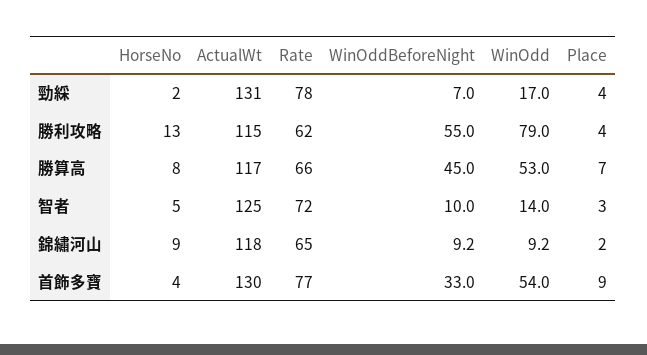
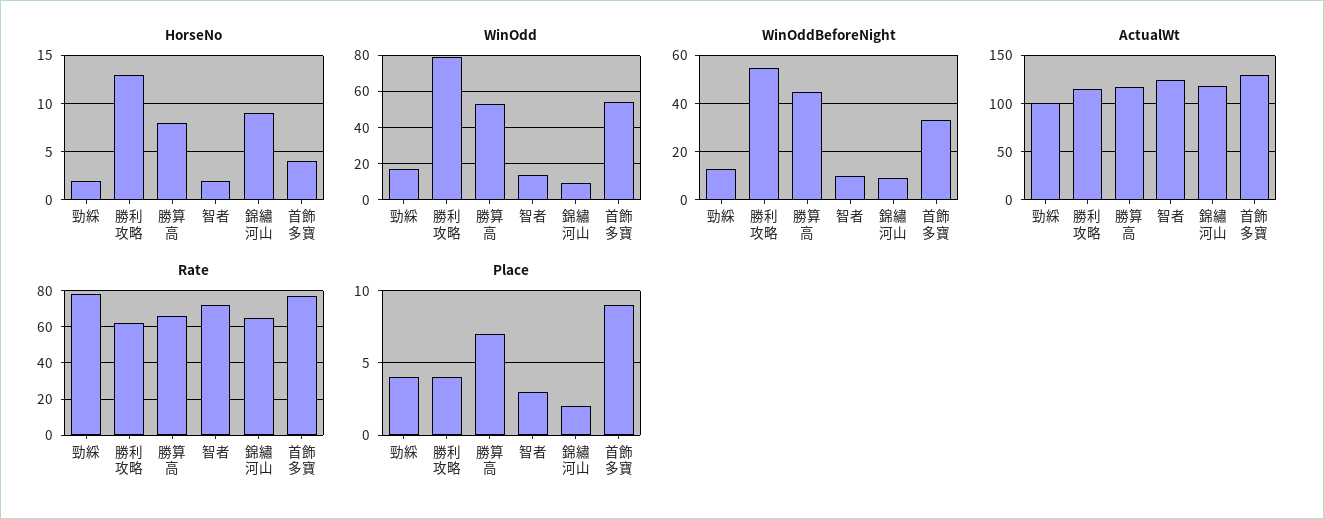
  {
    "HorseNo": {
      "勁綵": 2,
      "勝利攻略": 13,
      "勝算高": 8,
-     "智者": 5,
+     "智者": 2,
      "錦繡河山": 9,
      "首飾多寶": 4
    },
    "ActualWt": {
-     "勁綵": 131,
+     "勁綵": 100,
      "勝利攻略": 115,
      "勝算高": 117,
      "智者": 125,
      "錦繡河山": 118,
      "首飾多寶": 130
    },
    "Rate": {
      "勁綵": 78,
      "勝利攻略": 62,
      "勝算高": 66,
      "智者": 72,
      "錦繡河山": 65,
      "首飾多寶": 77
    },
    "WinOddBeforeNight": {
-     "勁綵": 7,
+     "勁綵": 12.5,
      "勝利攻略": 55,
      "勝算高": 45,
      "智者": 10,
      "錦繡河山": 9.2,
      "首飾多寶": 33
    },
    "WinOdd": {
      "勁綵": 17,
      "勝利攻略": 79,
      "勝算高": 53,
      "智者": 14,
      "錦繡河山": 9.2,
      "首飾多寶": 54
    },
    "Place": {
      "勁綵": 4,
      "勝利攻略": 4,
      "勝算高": 7,
      "智者": 3,
      "錦繡河山": 2,
      "首飾多寶": 9
    }
  }

